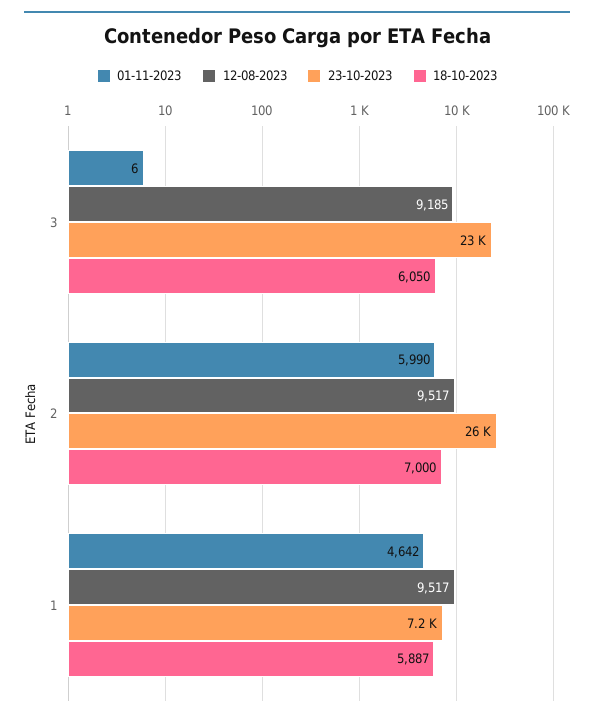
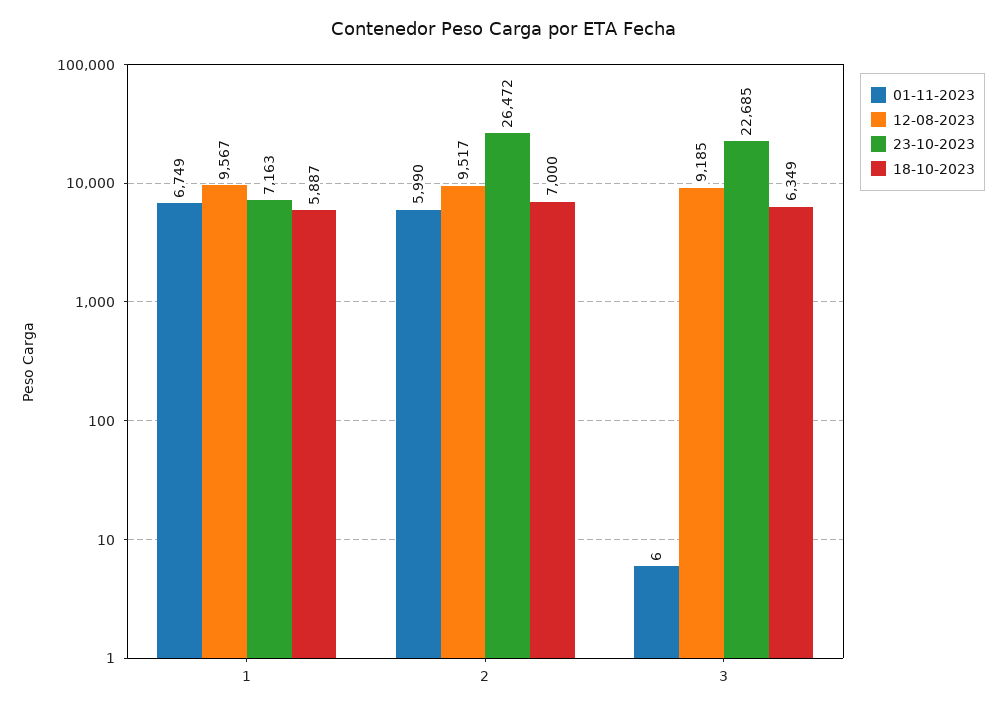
  {
    "01-11-2023": {
      "3": 6,
      "2": 5990,
-     "1": 4642
+     "1": 6749
    },
    "12-08-2023": {
      "3": 9185,
      "2": 9517,
-     "1": 9517
+     "1": 9567
    },
    "23-10-2023": {
      "3": 22685,
      "2": 26472,
      "1": 7163
    },
    "18-10-2023": {
-     "3": 6050,
+     "3": 6349,
      "2": 7000,
      "1": 5887
    }
  }

